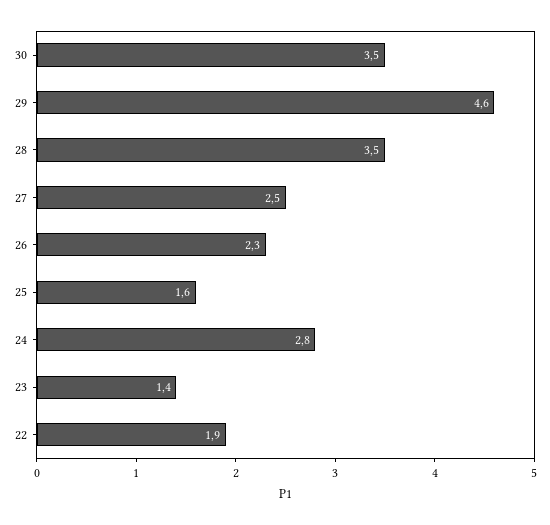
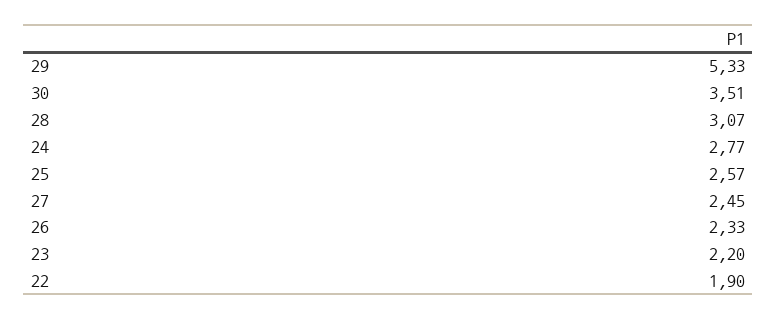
  {
    "30": 3.51,
-   "29": 4.6,
+   "29": 5.33,
-   "28": 3.5,
+   "28": 3.07,
    "27": 2.45,
    "26": 2.33,
-   "25": 1.6,
+   "25": 2.57,
    "24": 2.77,
-   "23": 1.4,
+   "23": 2.2,
    "22": 1.9
  }

